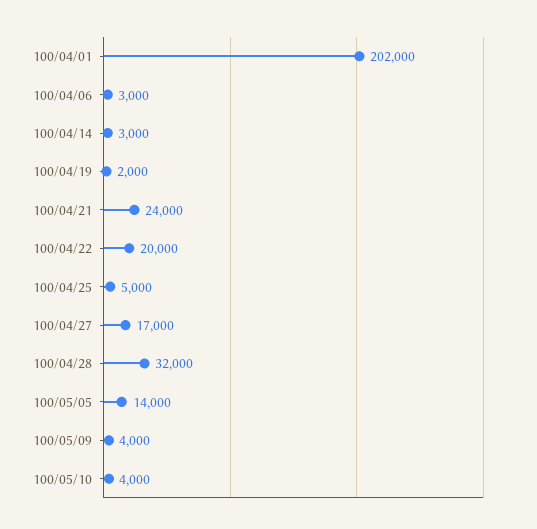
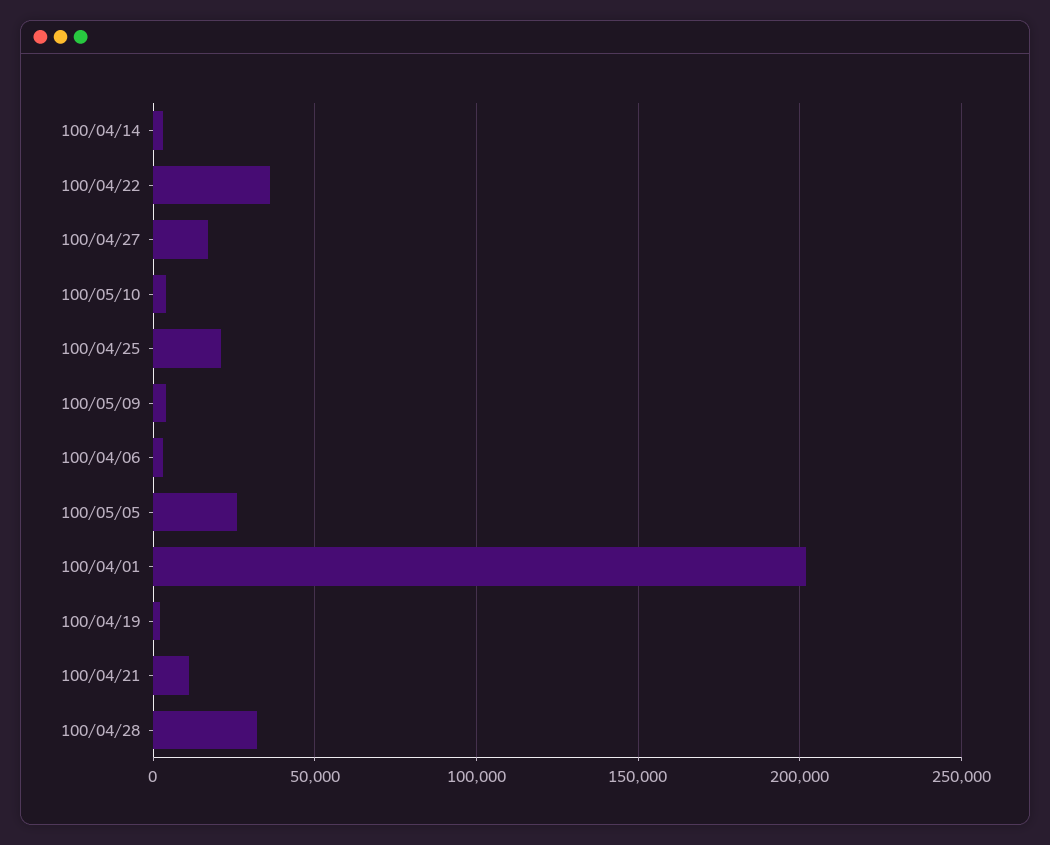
  {
    "100/04/01": 202000,
    "100/04/06": 3000,
    "100/04/14": 3000,
    "100/04/19": 2000,
-   "100/04/21": 24000,
+   "100/04/21": 10000,
-   "100/04/22": 20000,
+   "100/04/22": 35000,
-   "100/04/25": 5000,
+   "100/04/25": 20000,
    "100/04/27": 17000,
    "100/04/28": 32000,
-   "100/05/05": 14000,
+   "100/05/05": 25000,
    "100/05/09": 4000,
    "100/05/10": 4000
  }

